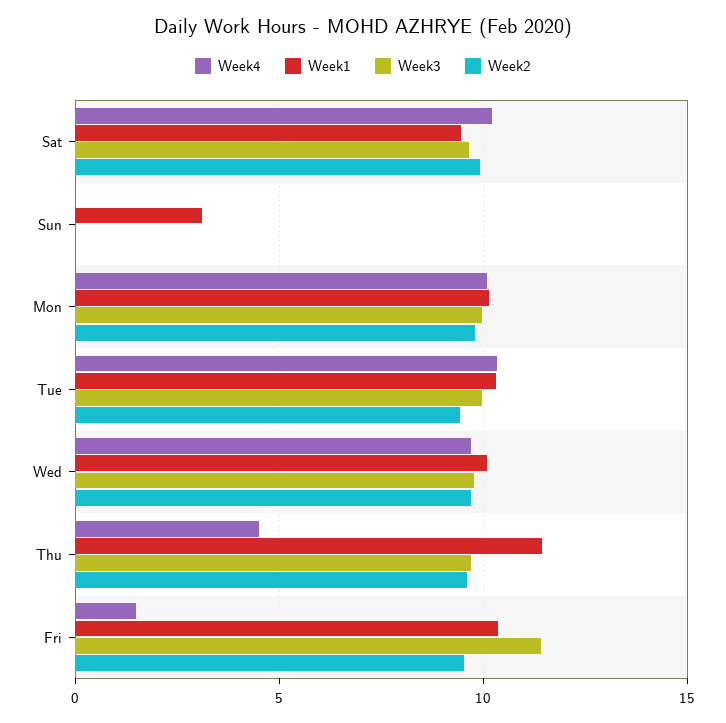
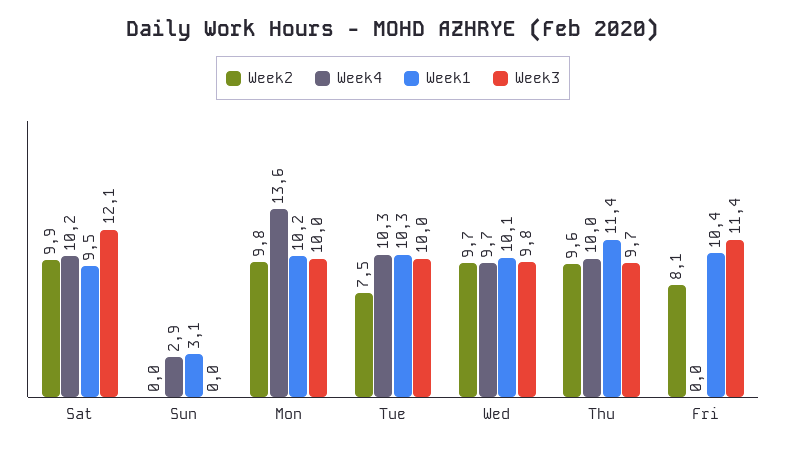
  {
    "Week4": {
      "Sat": 10.2,
-     "Sun": 0,
+     "Sun": 2.9,
-     "Mon": 10,
+     "Mon": 13.6,
      "Tue": 10.3,
      "Wed": 9.7,
-     "Thu": 4.5,
+     "Thu": 10,
-     "Fri": 1.5
+     "Fri": 0
    },
    "Week1": {
      "Sat": 9.5,
      "Sun": 3.1,
      "Mon": 10.2,
      "Tue": 10.3,
      "Wed": 10.1,
      "Thu": 11.4,
      "Fri": 10.4
    },
    "Week3": {
-     "Sat": 9.5,
+     "Sat": 12.1,
      "Sun": 0,
      "Mon": 10,
      "Tue": 10,
      "Wed": 9.8,
      "Thu": 9.7,
      "Fri": 11.4
    },
    "Week2": {
      "Sat": 9.9,
      "Sun": 0,
      "Mon": 9.8,
-     "Tue": 9.5,
+     "Tue": 7.5,
      "Wed": 9.7,
      "Thu": 9.6,
-     "Fri": 9.5
+     "Fri": 8.1
    }
  }

